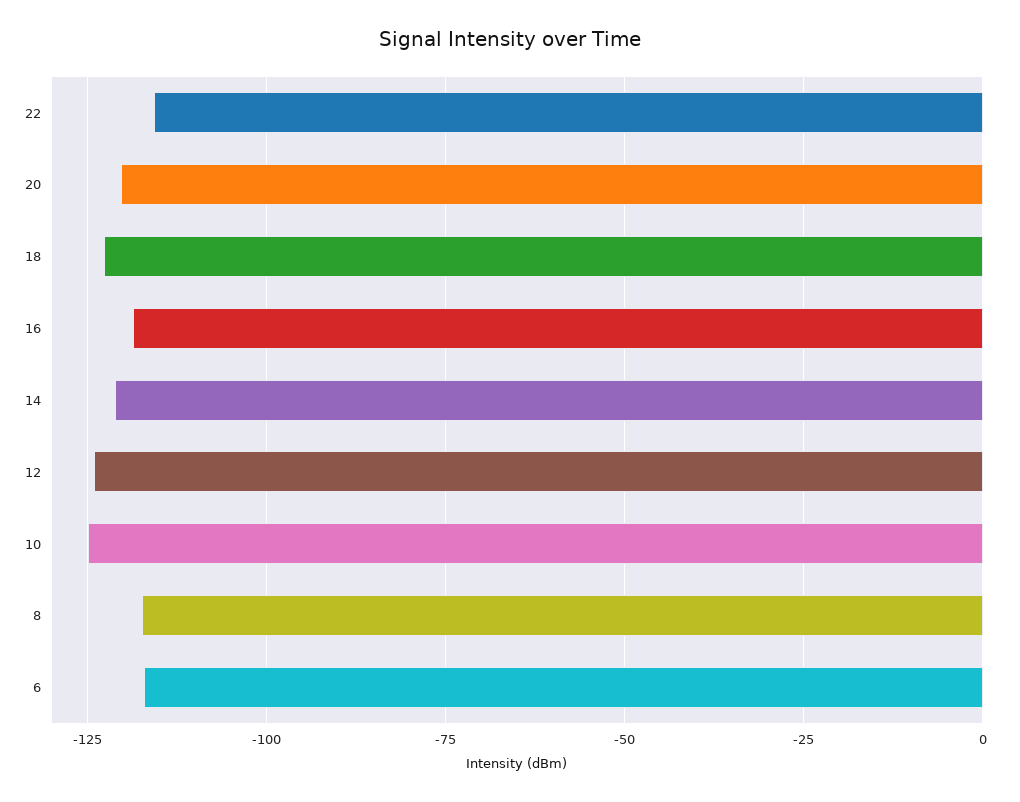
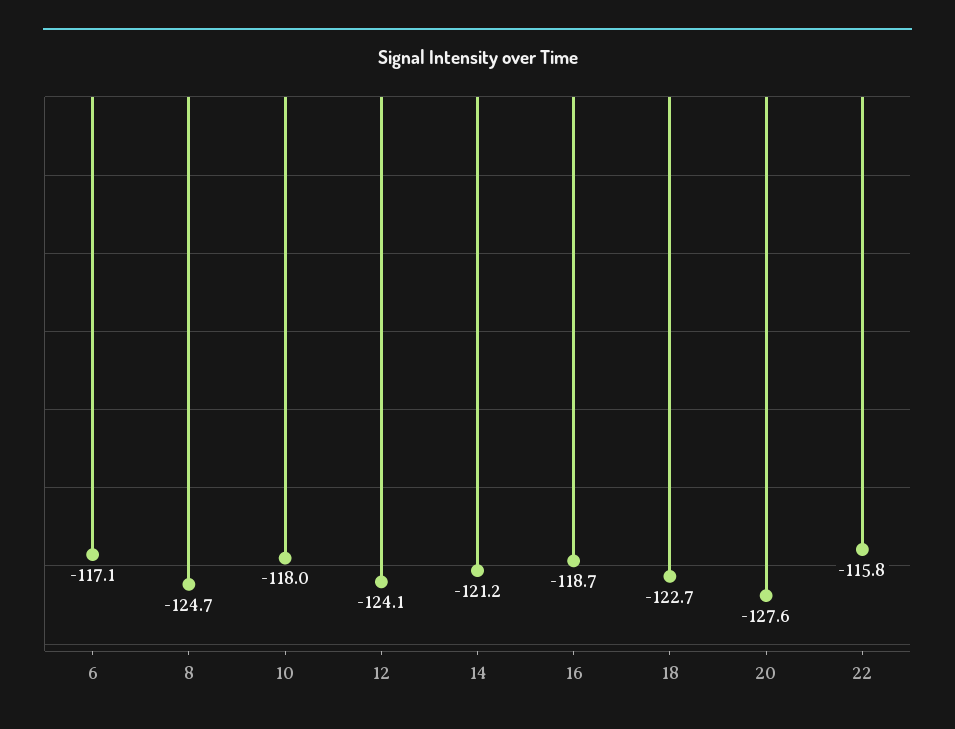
  {
    "22": -115.8,
-   "20": -120,
+   "20": -127.6,
    "18": -122.7,
    "16": -118.7,
    "14": -121.2,
    "12": -124.1,
-   "10": -125,
+   "10": -118,
-   "8": -117.5,
+   "8": -124.7,
    "6": -117.1
  }

